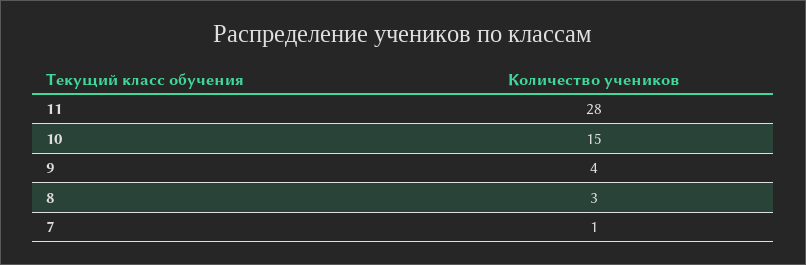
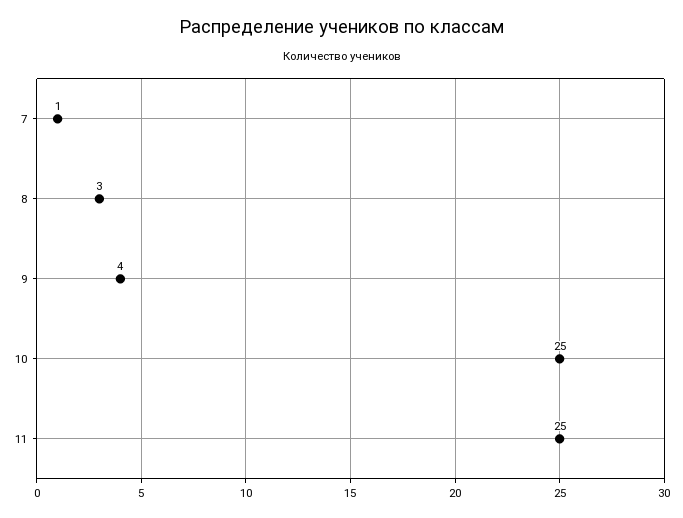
  {
-   "11": 28,
+   "11": 25,
-   "10": 15,
+   "10": 25,
    "9": 4,
    "8": 3,
    "7": 1
  }

